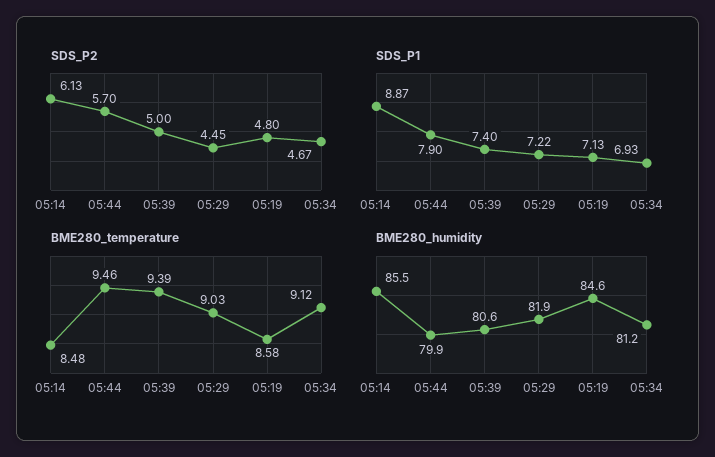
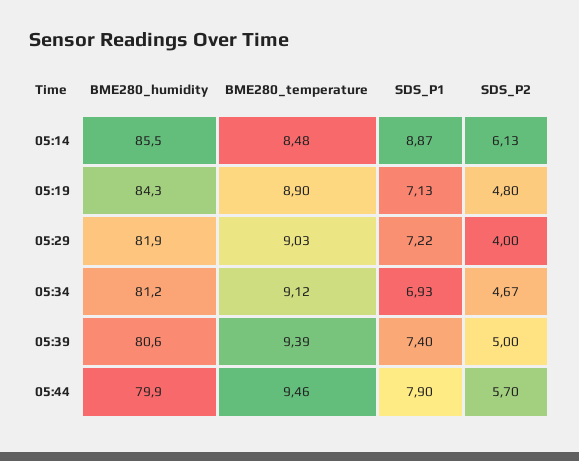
  {
    "SDS_P2": {
      "05:14": 6.13,
      "05:44": 5.7,
      "05:39": 5,
-     "05:29": 4.45,
+     "05:29": 4,
      "05:19": 4.8,
      "05:34": 4.67
    },
    "SDS_P1": {
      "05:14": 8.87,
      "05:44": 7.9,
      "05:39": 7.4,
      "05:29": 7.22,
      "05:19": 7.13,
      "05:34": 6.93
    },
    "BME280_temperature": {
      "05:14": 8.48,
      "05:44": 9.46,
      "05:39": 9.39,
      "05:29": 9.03,
-     "05:19": 8.58,
+     "05:19": 8.9,
      "05:34": 9.12
    },
    "BME280_humidity": {
      "05:14": 85.5,
      "05:44": 79.9,
      "05:39": 80.6,
      "05:29": 81.9,
-     "05:19": 84.6,
+     "05:19": 84.3,
      "05:34": 81.2
    }
  }

